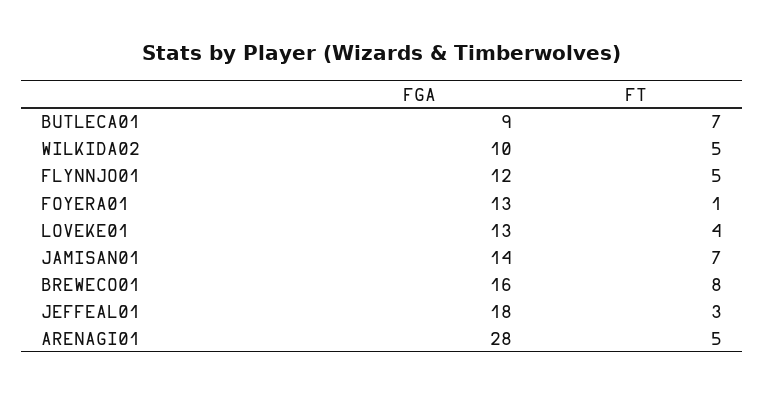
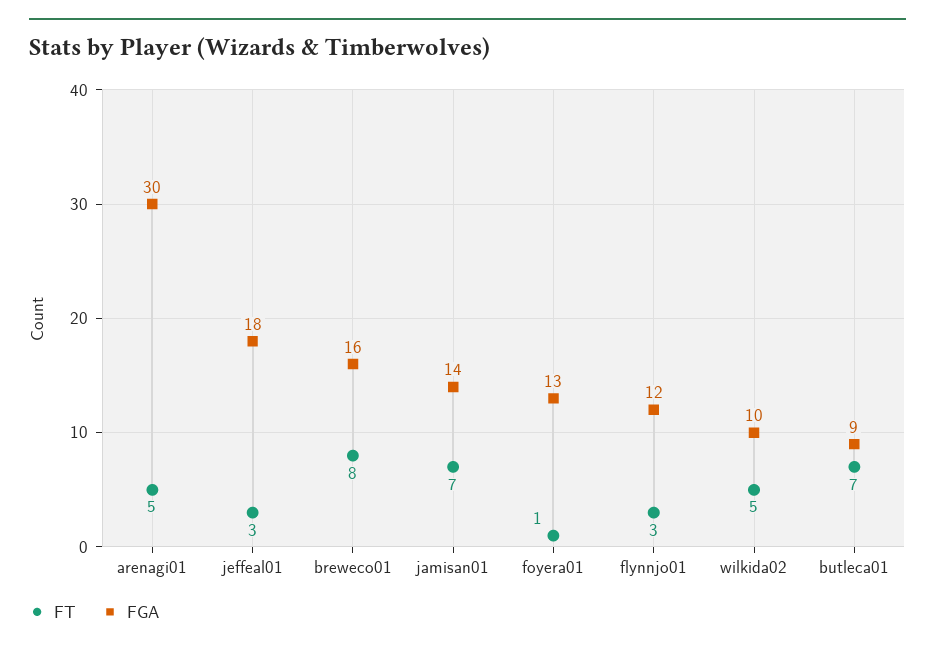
  {
    "FGA": {
      "BUTLECA01": 9,
      "WILKIDA02": 10,
      "FLYNNJO01": 12,
      "FOYERA01": 13,
-     "LOVEKE01": 13,
      "JAMISAN01": 14,
      "BREWECO01": 16,
      "JEFFEAL01": 18,
-     "ARENAGI01": 28
+     "ARENAGI01": 30
    },
    "FT": {
      "BUTLECA01": 7,
      "WILKIDA02": 5,
-     "FLYNNJO01": 5,
+     "FLYNNJO01": 3,
      "FOYERA01": 1,
-     "LOVEKE01": 4,
      "JAMISAN01": 7,
      "BREWECO01": 8,
      "JEFFEAL01": 3,
      "ARENAGI01": 5
    }
  }

